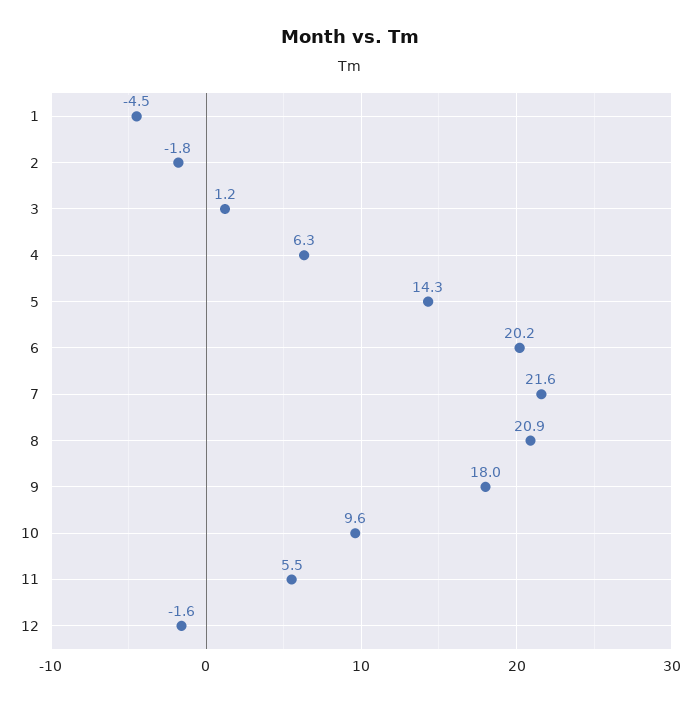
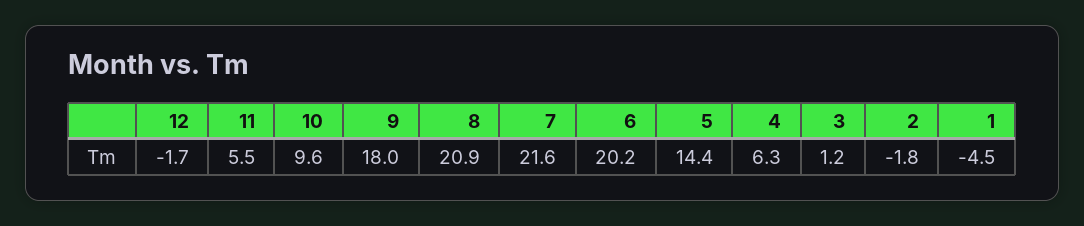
  {
    "1": -4.5,
    "2": -1.8,
    "3": 1.2,
    "4": 6.3,
-   "5": 14.3,
+   "5": 14.4,
    "6": 20.2,
    "7": 21.6,
    "8": 20.9,
    "9": 18,
    "10": 9.6,
    "11": 5.5,
-   "12": -1.6
+   "12": -1.7
  }

